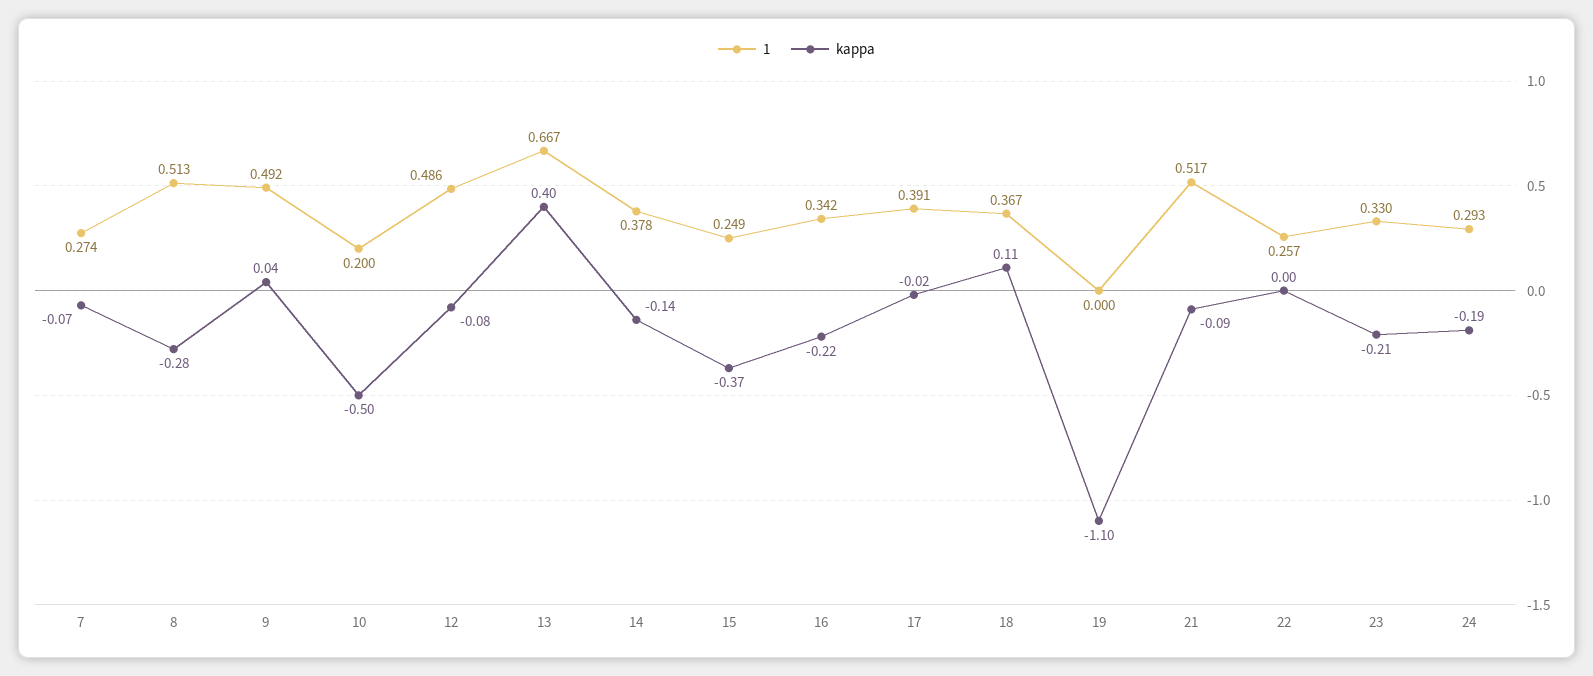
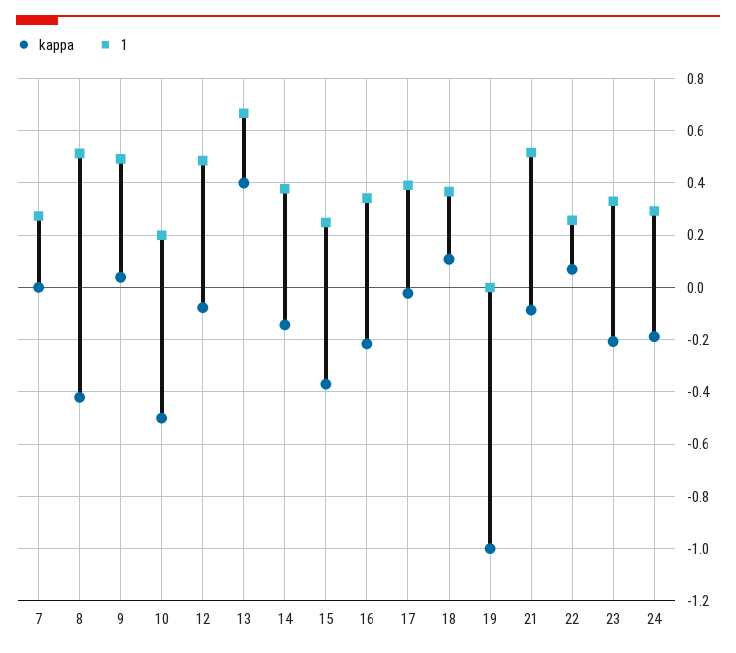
  {
    "1": {
      "7": 0.274,
      "8": 0.513,
      "9": 0.492,
      "10": 0.2,
      "12": 0.486,
      "13": 0.667,
      "14": 0.378,
      "15": 0.249,
      "16": 0.342,
      "17": 0.391,
      "18": 0.367,
      "19": 0,
      "21": 0.517,
      "22": 0.257,
      "23": 0.33,
      "24": 0.293
    },
    "kappa": {
-     "7": -0.07,
+     "7": 0,
-     "8": -0.28,
+     "8": -0.425,
      "9": 0.04,
      "10": -0.5,
      "12": -0.08,
      "13": 0.4,
      "14": -0.14,
      "15": -0.37,
      "16": -0.22,
      "17": -0.02,
      "18": 0.11,
-     "19": -1.1,
+     "19": -1,
      "21": -0.09,
-     "22": 0,
+     "22": 0.075,
      "23": -0.21,
      "24": -0.19
    }
  }

